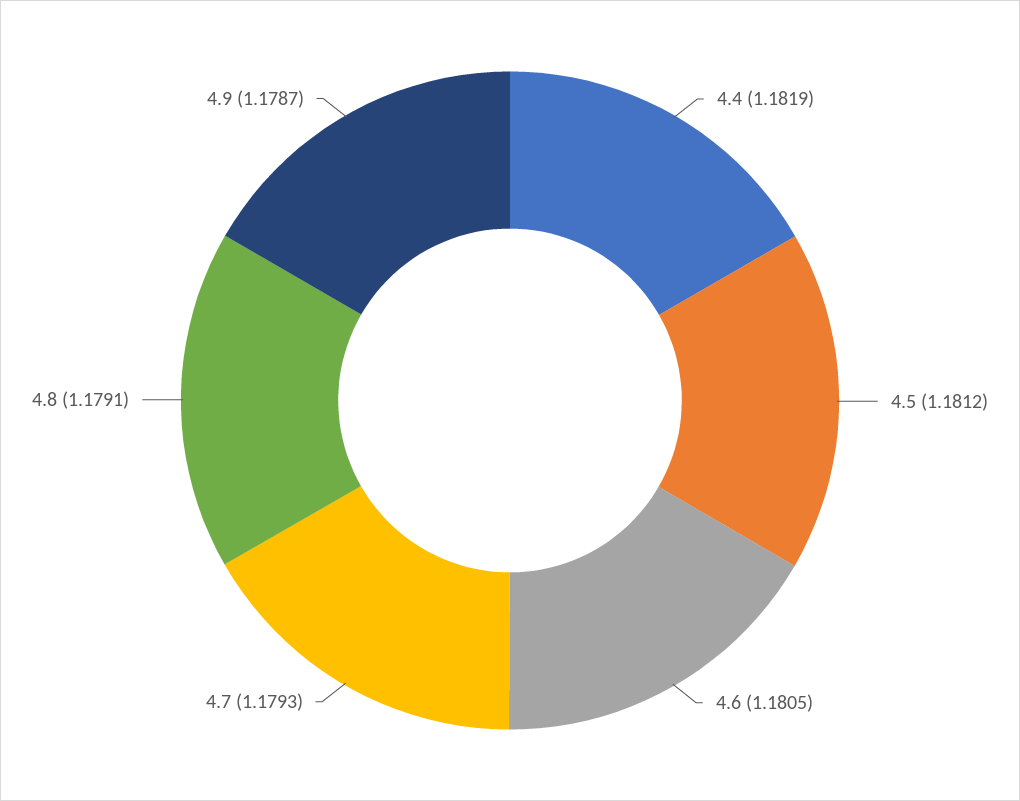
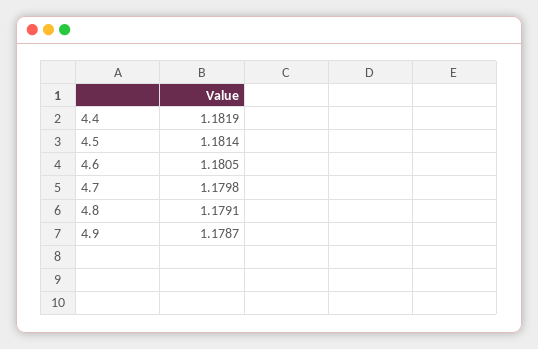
  {
    "4.4": 1.1819,
-   "4.5": 1.1812,
+   "4.5": 1.1814,
    "4.6": 1.1805,
-   "4.7": 1.1793,
+   "4.7": 1.1798,
    "4.8": 1.1791,
    "4.9": 1.1787
  }

